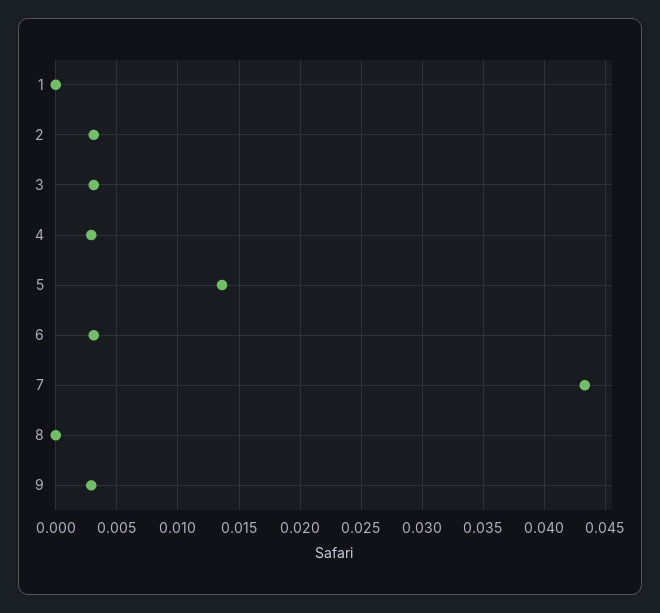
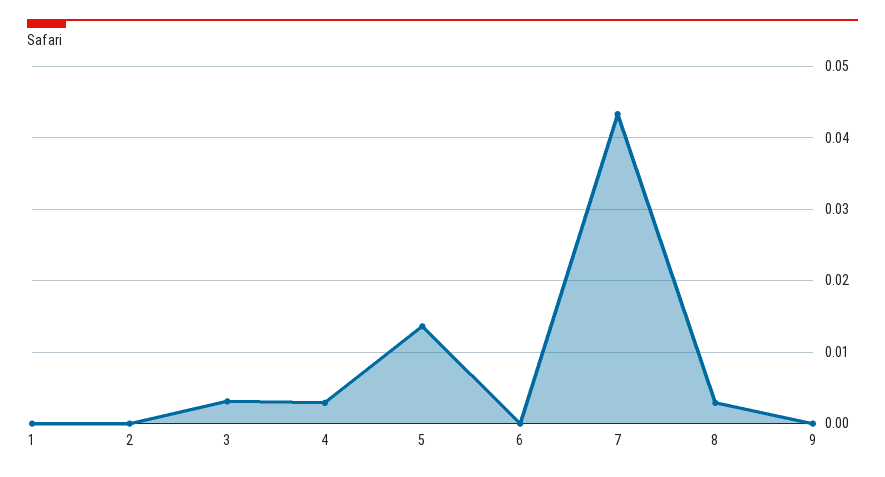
  {
    "1": 0,
-   "2": 0.003,
+   "2": 0,
    "3": 0.003,
    "4": 0.003,
    "5": 0.0135,
-   "6": 0.003,
+   "6": 0,
    "7": 0.0435,
-   "8": 0,
+   "8": 0.003,
-   "9": 0.003
+   "9": 0
  }

